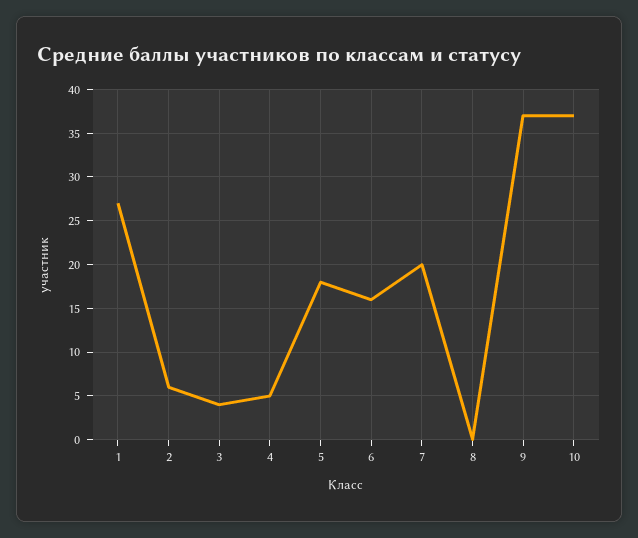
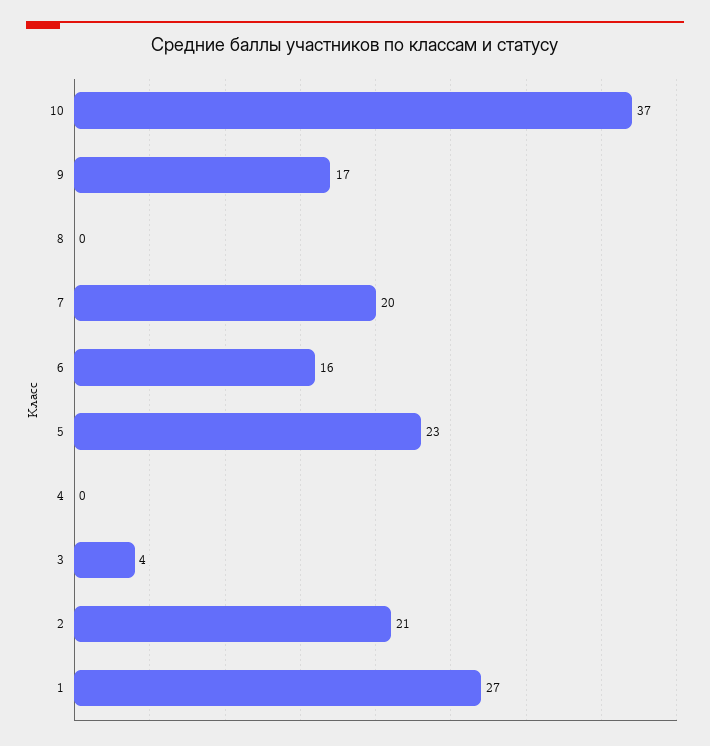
  {
    "1": 27,
-   "2": 6,
+   "2": 21,
    "3": 4,
-   "4": 5,
+   "4": 0,
-   "5": 18,
+   "5": 23,
    "6": 16,
    "7": 20,
    "8": 0,
-   "9": 37,
+   "9": 17,
    "10": 37
  }

